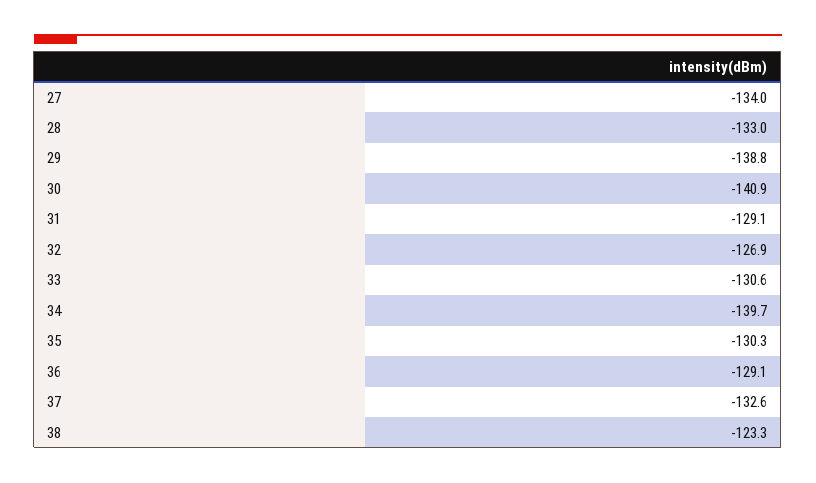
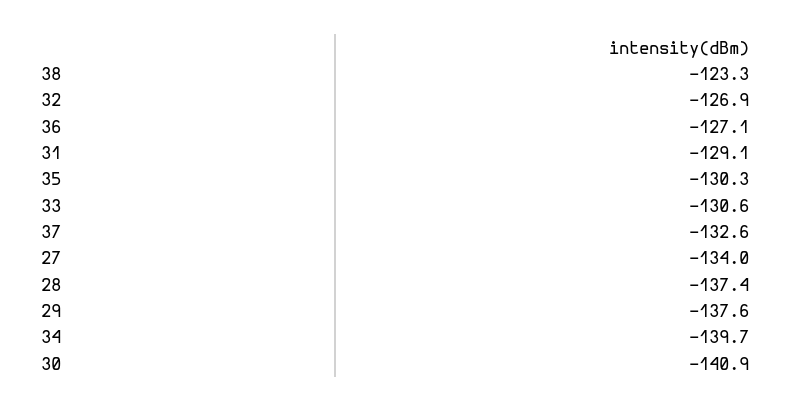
  {
    "27": -134,
-   "28": -133,
+   "28": -137.4,
-   "29": -138.8,
+   "29": -137.6,
    "30": -140.9,
    "31": -129.1,
    "32": -126.9,
    "33": -130.6,
    "34": -139.7,
    "35": -130.3,
-   "36": -129.1,
+   "36": -127.1,
    "37": -132.6,
    "38": -123.3
  }

